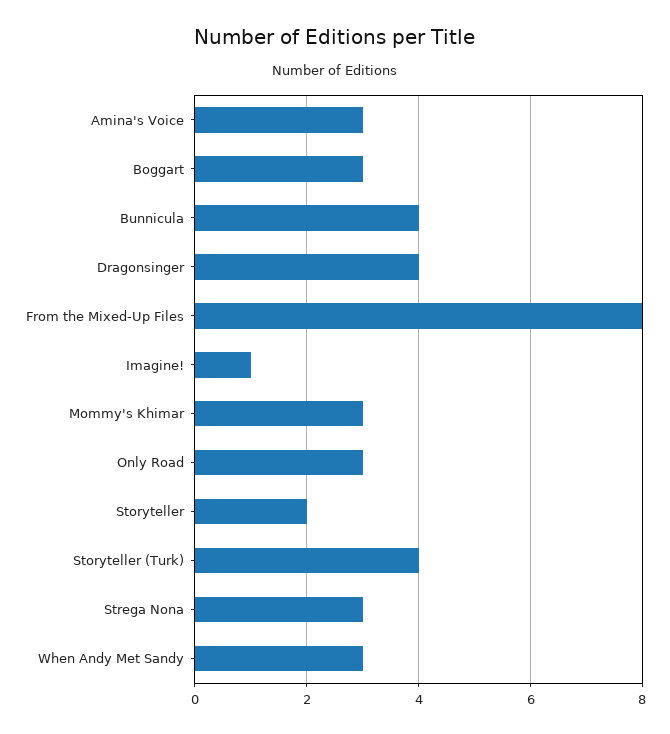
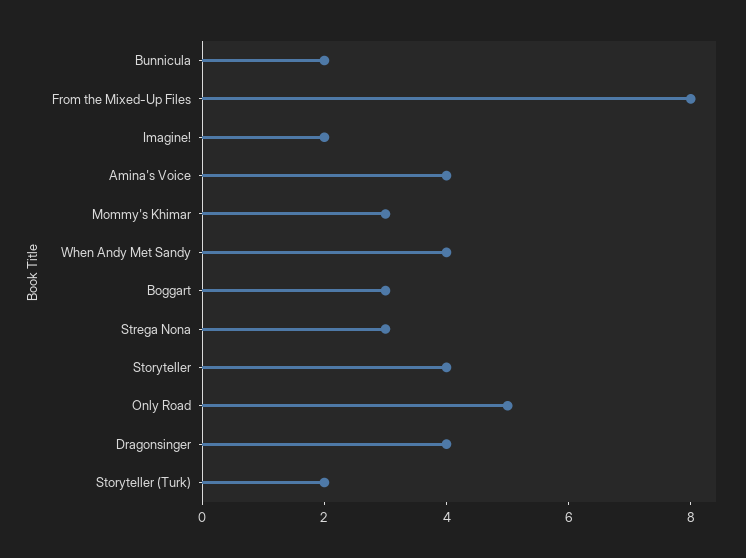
  {
-   "Amina's Voice": 3,
+   "Amina's Voice": 4,
    "Boggart": 3,
-   "Bunnicula": 4,
+   "Bunnicula": 2,
    "Dragonsinger": 4,
    "From the Mixed-Up Files": 8,
-   "Imagine!": 1,
+   "Imagine!": 2,
    "Mommy's Khimar": 3,
-   "Only Road": 3,
+   "Only Road": 5,
-   "Storyteller": 2,
+   "Storyteller": 4,
-   "Storyteller (Turk)": 4,
+   "Storyteller (Turk)": 2,
    "Strega Nona": 3,
-   "When Andy Met Sandy": 3
+   "When Andy Met Sandy": 4
  }

